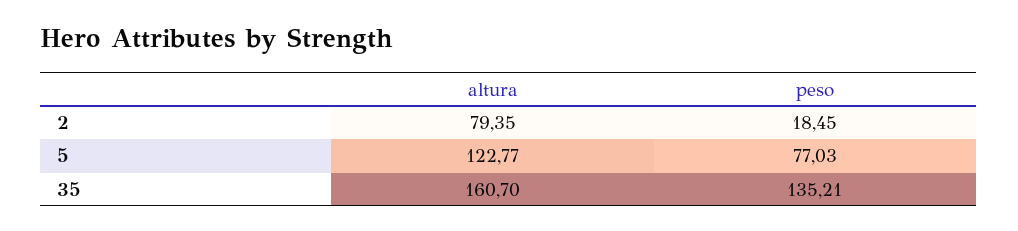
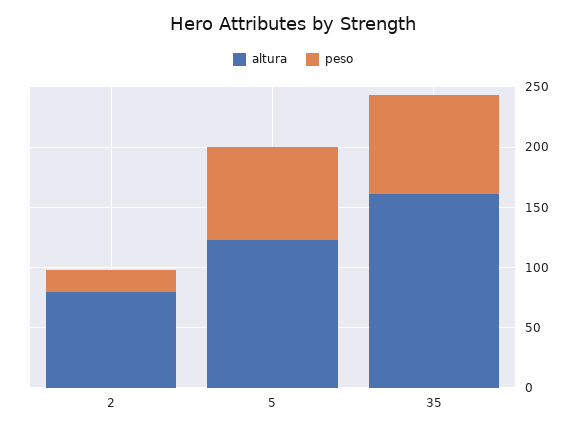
  {
    "altura": {
      "2": 79.35,
      "5": 122.77,
      "35": 160.7
    },
    "peso": {
      "2": 18.45,
      "5": 77.03,
-     "35": 135.21
+     "35": 80
    }
  }

